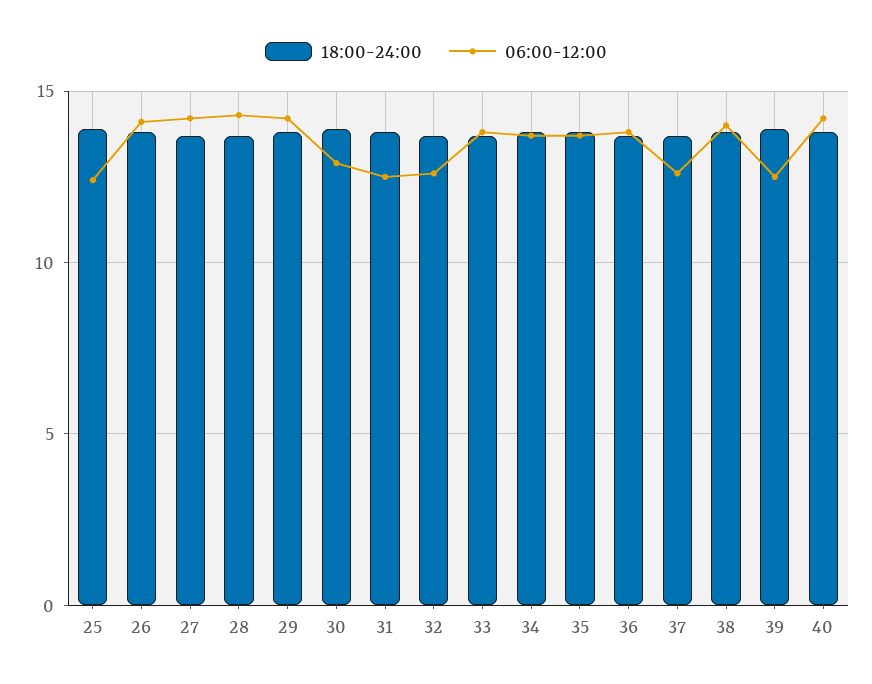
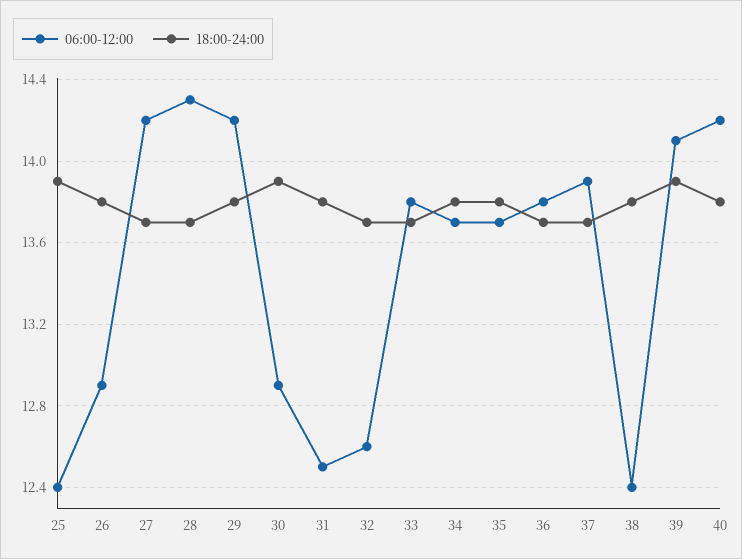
  {
    "18:00-24:00": {
      "25": 13.9,
      "26": 13.8,
      "27": 13.7,
      "28": 13.7,
      "29": 13.8,
      "30": 13.9,
      "31": 13.8,
      "32": 13.7,
      "33": 13.7,
      "34": 13.8,
      "35": 13.8,
      "36": 13.7,
      "37": 13.7,
      "38": 13.8,
      "39": 13.9,
      "40": 13.8
    },
    "06:00-12:00": {
      "25": 12.4,
-     "26": 14,
+     "26": 12.9,
      "27": 14.2,
      "28": 14.3,
      "29": 14.2,
      "30": 12.9,
      "31": 12.5,
      "32": 12.6,
      "33": 13.8,
      "34": 13.7,
      "35": 13.7,
      "36": 13.8,
-     "37": 12.5,
+     "37": 13.9,
-     "38": 14,
+     "38": 12.4,
-     "39": 12.5,
+     "39": 14.1,
      "40": 14.2
    }
  }

